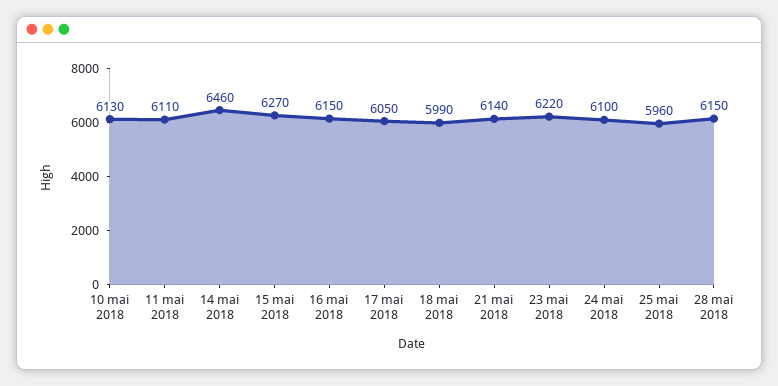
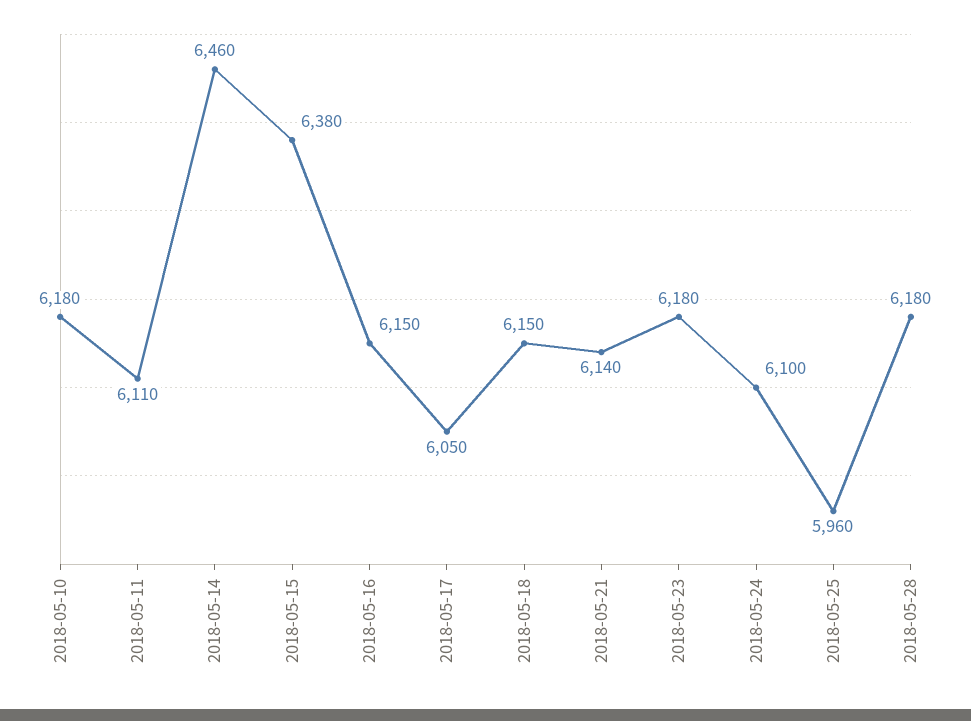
  {
-   "10 mai 2018": 6130,
+   "10 mai 2018": 6180,
    "11 mai 2018": 6110,
    "14 mai 2018": 6460,
-   "15 mai 2018": 6270,
+   "15 mai 2018": 6380,
    "16 mai 2018": 6150,
    "17 mai 2018": 6050,
-   "18 mai 2018": 5990,
+   "18 mai 2018": 6150,
    "21 mai 2018": 6140,
-   "23 mai 2018": 6220,
+   "23 mai 2018": 6180,
    "24 mai 2018": 6100,
    "25 mai 2018": 5960,
-   "28 mai 2018": 6150
+   "28 mai 2018": 6180
  }

